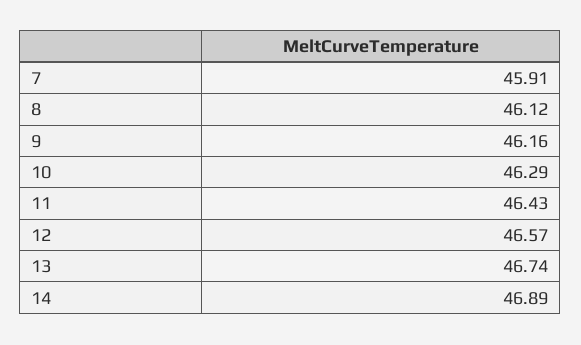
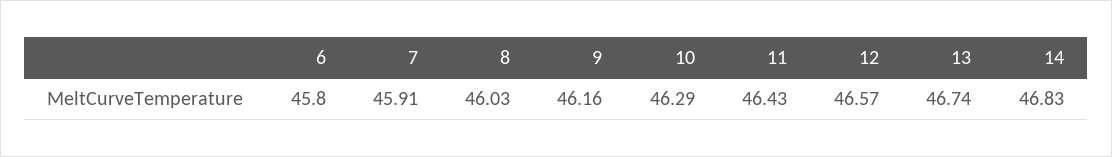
  {
    "7": 45.91,
-   "8": 46.12,
+   "8": 46.03,
    "9": 46.16,
    "10": 46.29,
    "11": 46.43,
    "12": 46.57,
    "13": 46.74,
-   "14": 46.89
+   "14": 46.83,
+   "6": 45.8
  }

